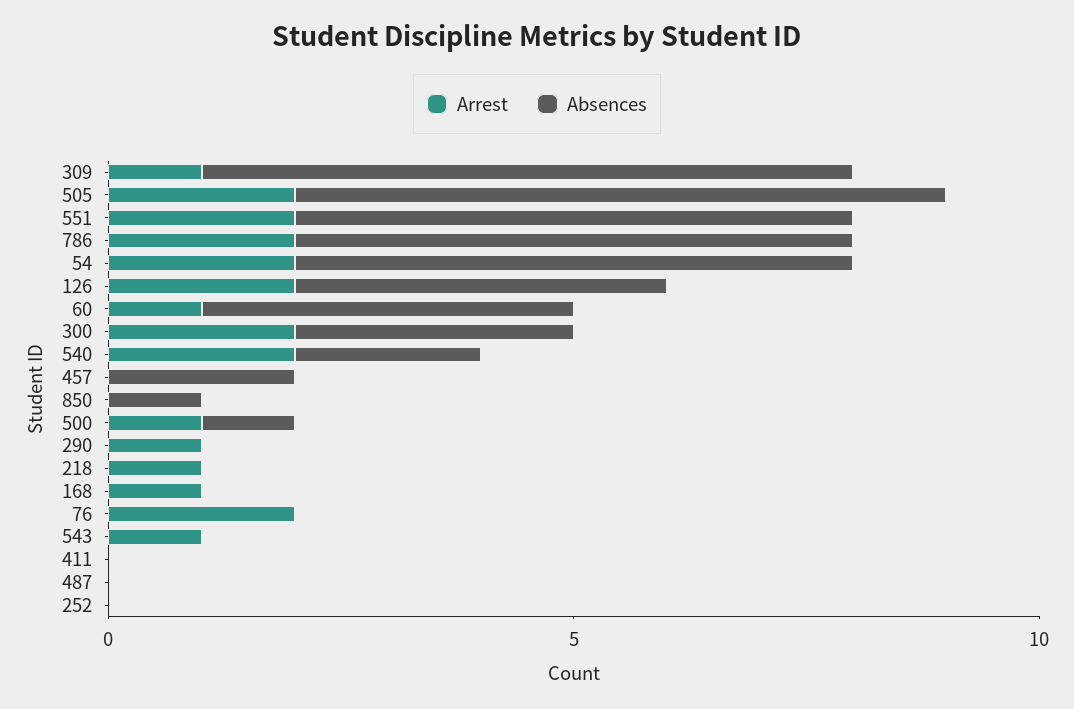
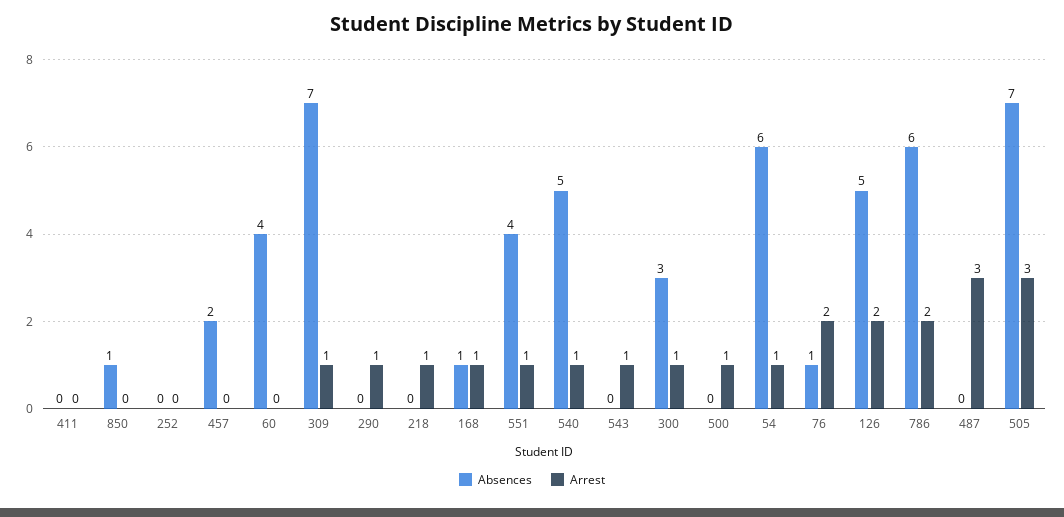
  {
    "Arrest": {
      "309": 1,
-     "505": 2,
+     "505": 3,
-     "551": 2,
+     "551": 1,
      "786": 2,
-     "54": 2,
+     "54": 1,
      "126": 2,
-     "60": 1,
+     "60": 0,
-     "300": 2,
+     "300": 1,
-     "540": 2,
+     "540": 1,
      "457": 0,
      "850": 0,
      "500": 1,
      "290": 1,
      "218": 1,
      "168": 1,
      "76": 2,
      "543": 1,
      "411": 0,
-     "487": 0,
+     "487": 3,
      "252": 0
    },
    "Absences": {
      "309": 7,
      "505": 7,
-     "551": 6,
+     "551": 4,
      "786": 6,
      "54": 6,
-     "126": 4,
+     "126": 5,
      "60": 4,
      "300": 3,
-     "540": 2,
+     "540": 5,
      "457": 2,
      "850": 1,
-     "500": 1,
+     "500": 0,
      "290": 0,
      "218": 0,
-     "168": 0,
+     "168": 1,
-     "76": 0,
+     "76": 1,
      "543": 0,
      "411": 0,
      "487": 0,
      "252": 0
    }
  }

